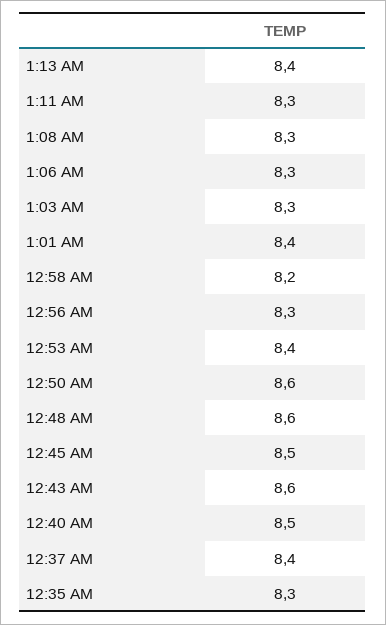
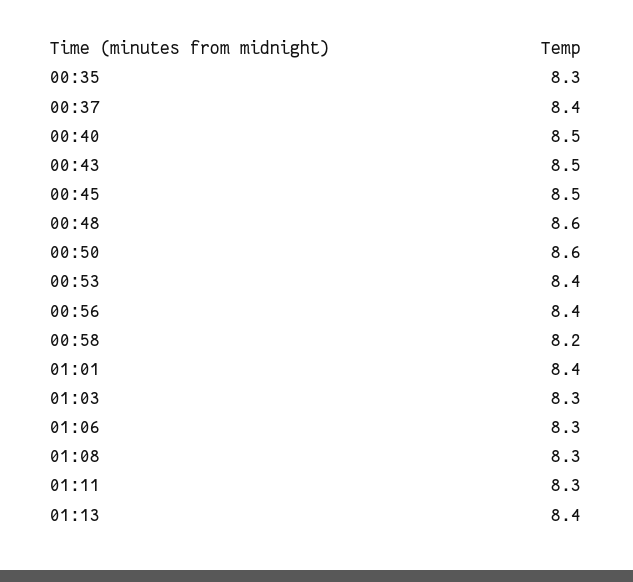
  {
    "1:13 AM": 8.4,
    "1:11 AM": 8.3,
    "1:08 AM": 8.3,
    "1:06 AM": 8.3,
    "1:03 AM": 8.3,
    "1:01 AM": 8.4,
    "12:58 AM": 8.2,
-   "12:56 AM": 8.3,
+   "12:56 AM": 8.4,
    "12:53 AM": 8.4,
    "12:50 AM": 8.6,
    "12:48 AM": 8.6,
    "12:45 AM": 8.5,
-   "12:43 AM": 8.6,
+   "12:43 AM": 8.5,
    "12:40 AM": 8.5,
    "12:37 AM": 8.4,
    "12:35 AM": 8.3
  }

